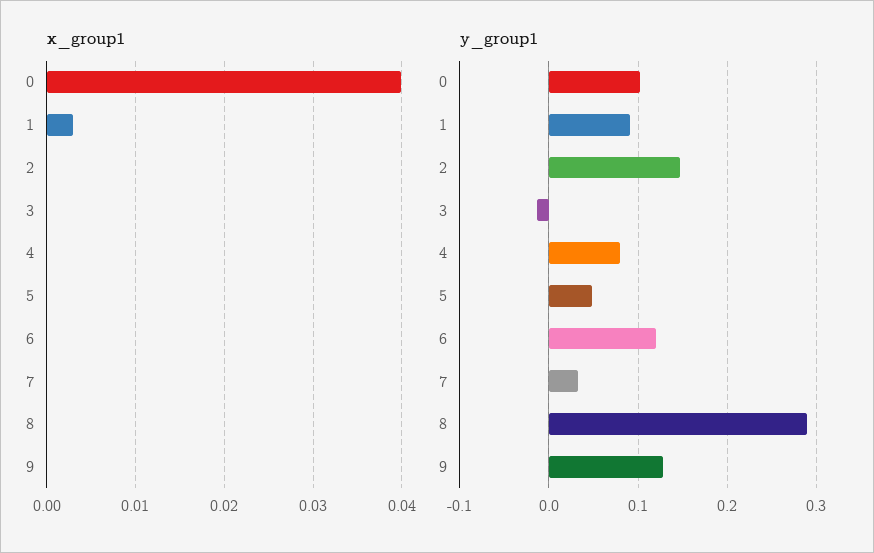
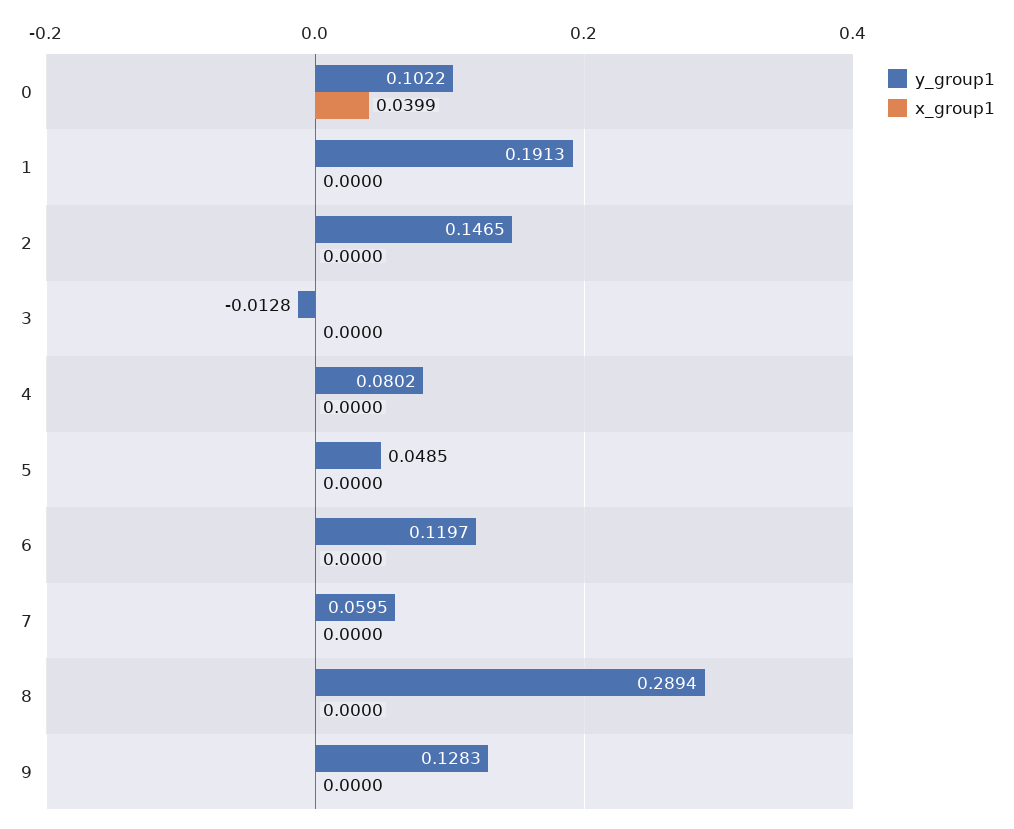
  {
    "x_group1": {
      "0": 0.0399,
-     "1": 0.003,
+     "1": 0,
      "2": 0,
      "3": 0,
      "4": 0,
      "5": 0,
      "6": 0,
      "7": 0,
      "8": 0,
      "9": 0
    },
    "y_group1": {
      "0": 0.1022,
-     "1": 0.09,
+     "1": 0.1913,
      "2": 0.1465,
      "3": -0.0128,
      "4": 0.0802,
      "5": 0.0485,
      "6": 0.1197,
-     "7": 0.03,
+     "7": 0.0595,
      "8": 0.2894,
      "9": 0.1283
    }
  }

